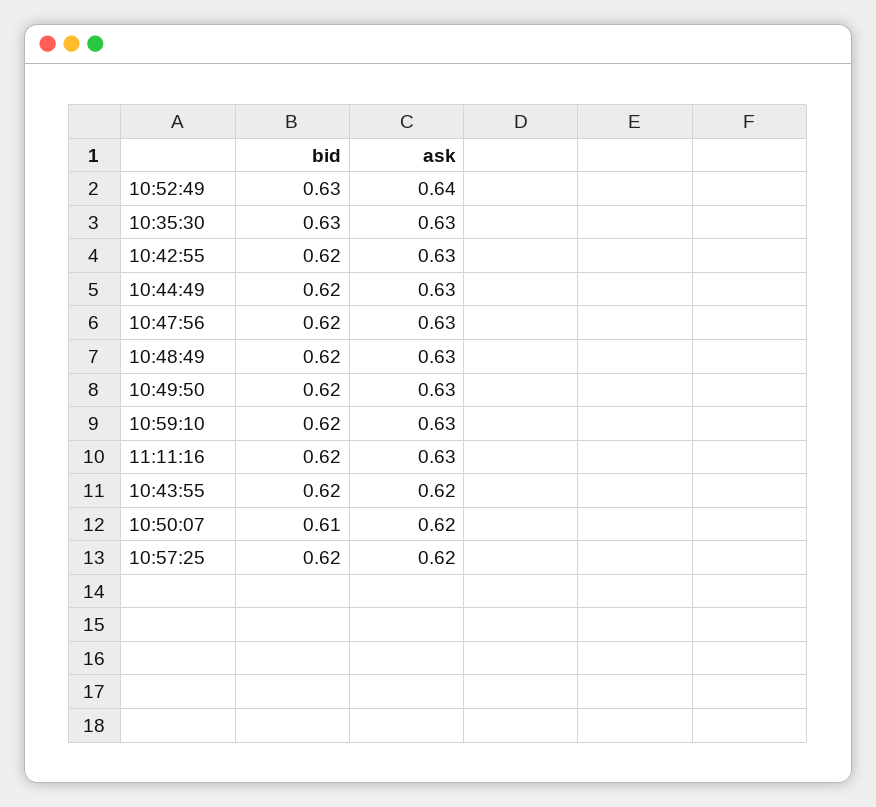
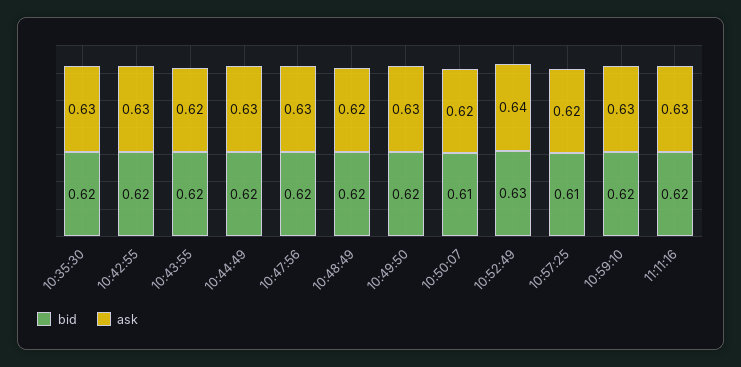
  {
    "bid": {
      "10:52:49": 0.63,
-     "10:35:30": 0.63,
+     "10:35:30": 0.62,
      "10:42:55": 0.62,
      "10:44:49": 0.62,
      "10:47:56": 0.62,
      "10:48:49": 0.62,
      "10:49:50": 0.62,
      "10:59:10": 0.62,
      "11:11:16": 0.62,
      "10:43:55": 0.62,
      "10:50:07": 0.61,
-     "10:57:25": 0.62
+     "10:57:25": 0.61
    },
    "ask": {
      "10:52:49": 0.64,
      "10:35:30": 0.63,
      "10:42:55": 0.63,
      "10:44:49": 0.63,
      "10:47:56": 0.63,
-     "10:48:49": 0.63,
+     "10:48:49": 0.62,
      "10:49:50": 0.63,
      "10:59:10": 0.63,
      "11:11:16": 0.63,
      "10:43:55": 0.62,
      "10:50:07": 0.62,
      "10:57:25": 0.62
    }
  }

